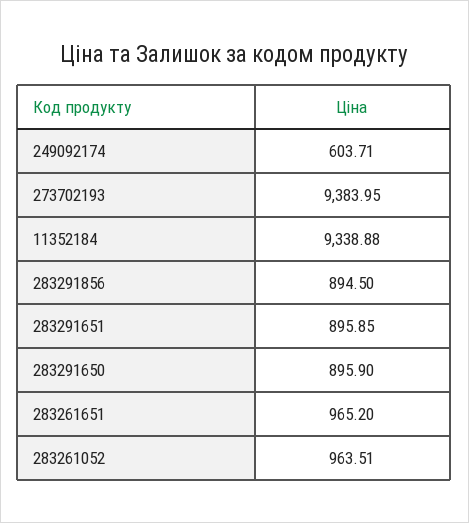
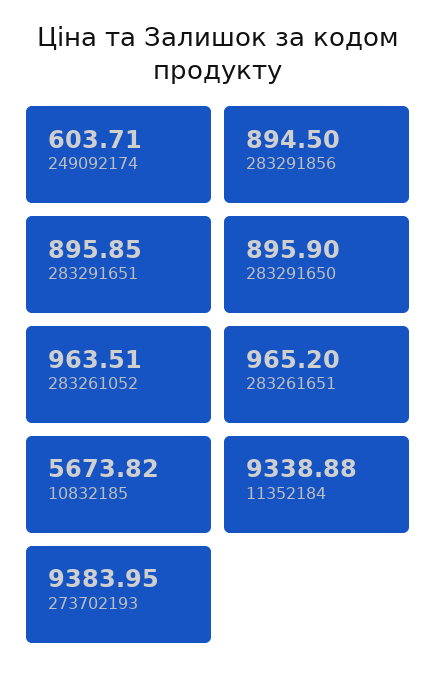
  {
    "249092174": 603.71,
    "273702193": 9383.95,
    "11352184": 9338.88,
    "283291856": 894.5,
    "283291651": 895.85,
    "283291650": 895.9,
    "283261651": 965.2,
-   "283261052": 963.51
+   "283261052": 963.51,
+   "10832185": 5673.82
  }

